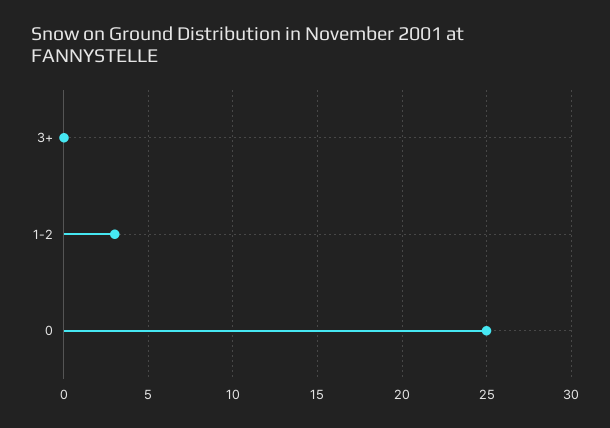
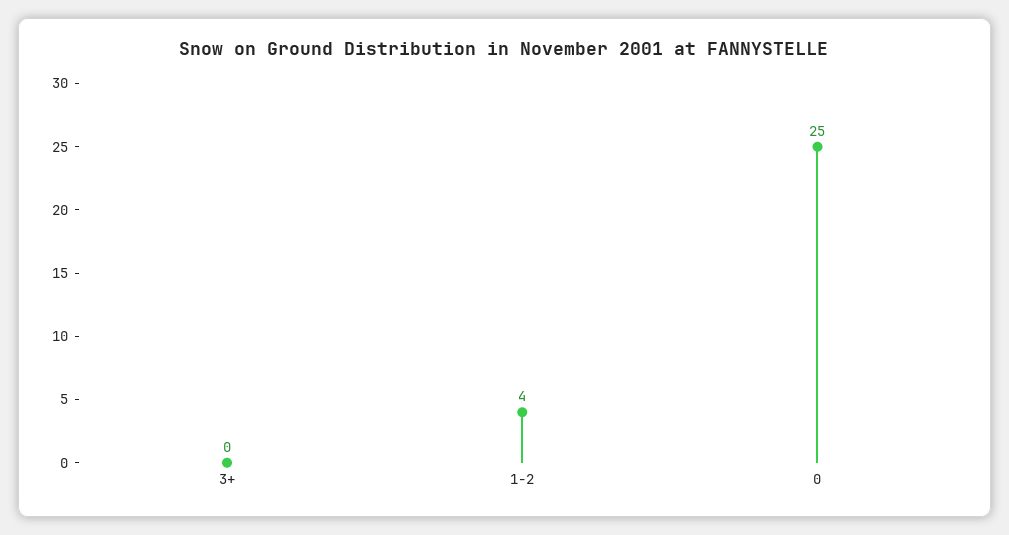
  {
    "3+": 0,
-   "1-2": 3,
+   "1-2": 4,
    "0": 25
  }

